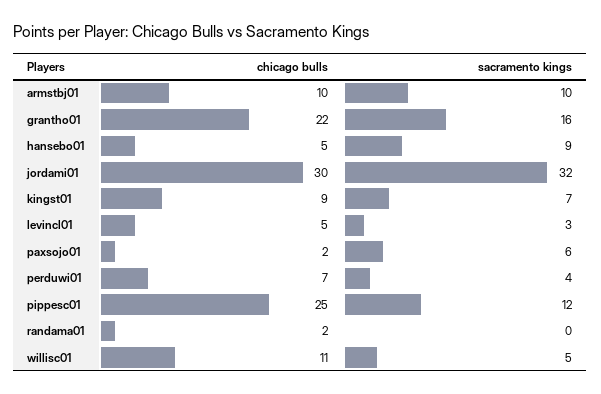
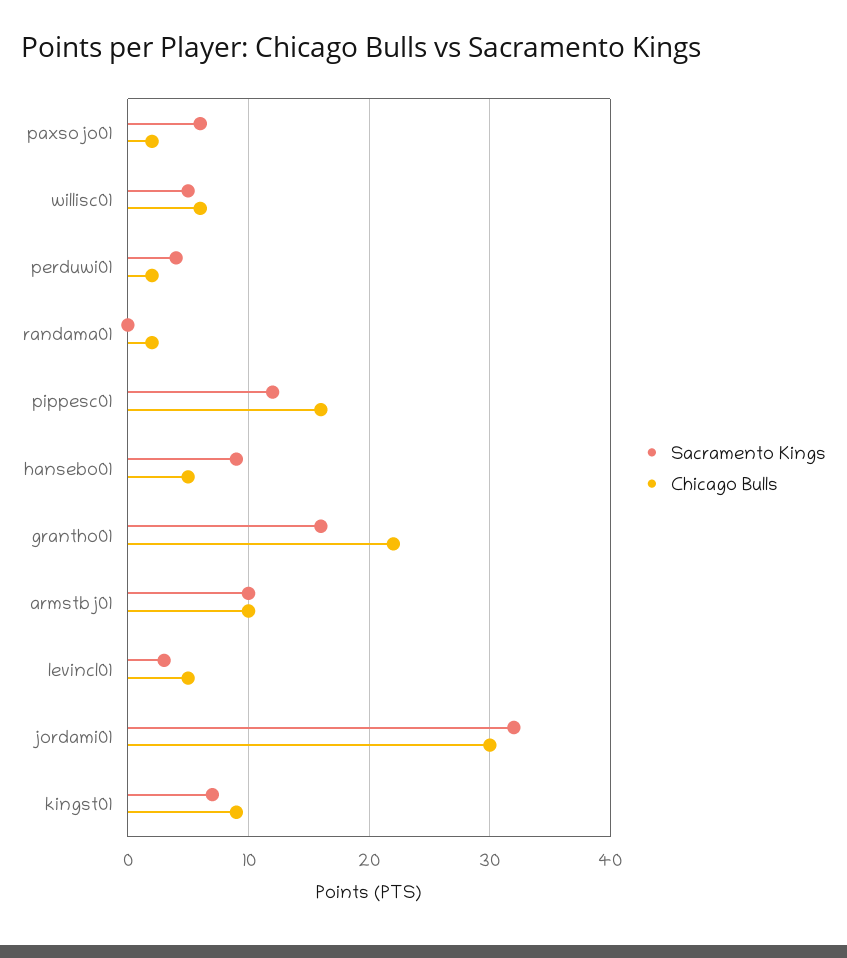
  {
    "chicago bulls": {
      "armstbj01": 10,
      "grantho01": 22,
      "hansebo01": 5,
      "jordami01": 30,
      "kingst01": 9,
      "levincl01": 5,
      "paxsojo01": 2,
-     "perduwi01": 7,
+     "perduwi01": 2,
-     "pippesc01": 25,
+     "pippesc01": 16,
      "randama01": 2,
-     "willisc01": 11
+     "willisc01": 6
    },
    "sacramento kings": {
      "armstbj01": 10,
      "grantho01": 16,
      "hansebo01": 9,
      "jordami01": 32,
      "kingst01": 7,
      "levincl01": 3,
      "paxsojo01": 6,
      "perduwi01": 4,
      "pippesc01": 12,
      "randama01": 0,
      "willisc01": 5
    }
  }

